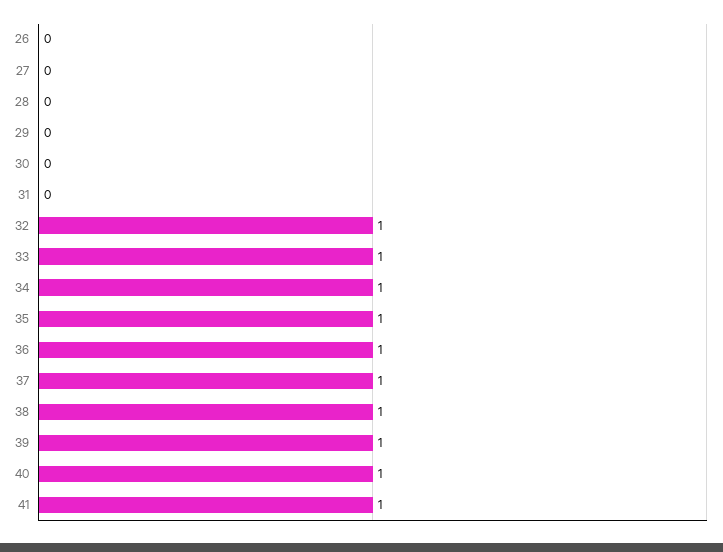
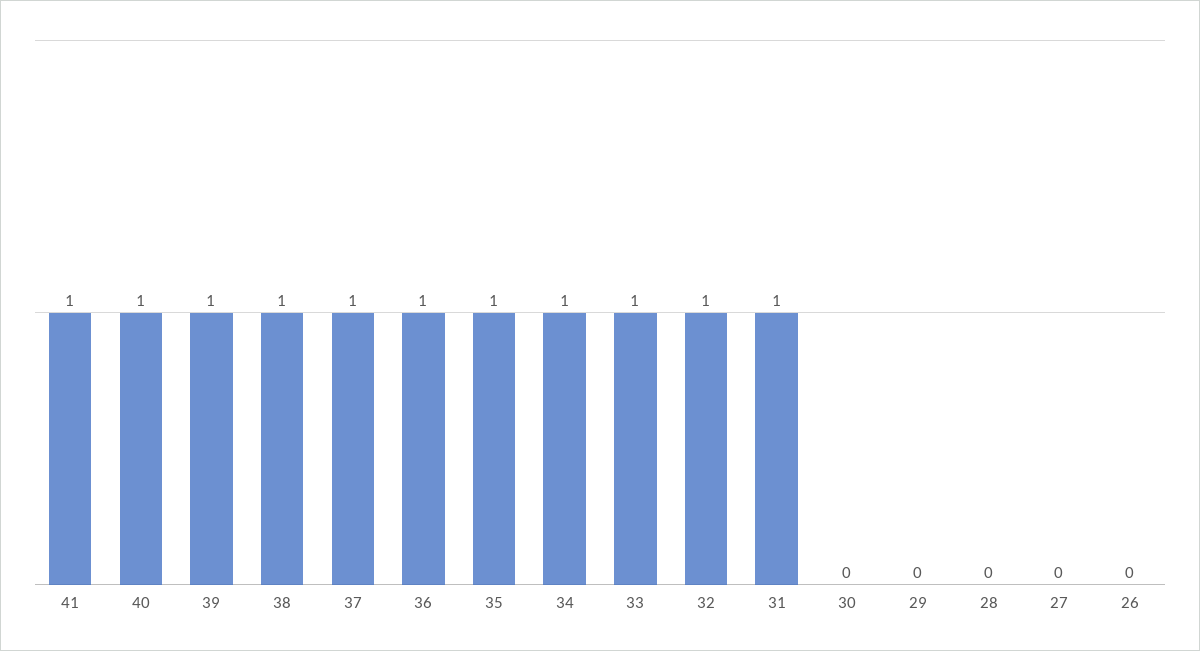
  {
    "26": 0,
    "27": 0,
    "28": 0,
    "29": 0,
    "30": 0,
-   "31": 0,
+   "31": 1,
    "32": 1,
    "33": 1,
    "34": 1,
    "35": 1,
    "36": 1,
    "37": 1,
    "38": 1,
    "39": 1,
    "40": 1,
    "41": 1
  }

